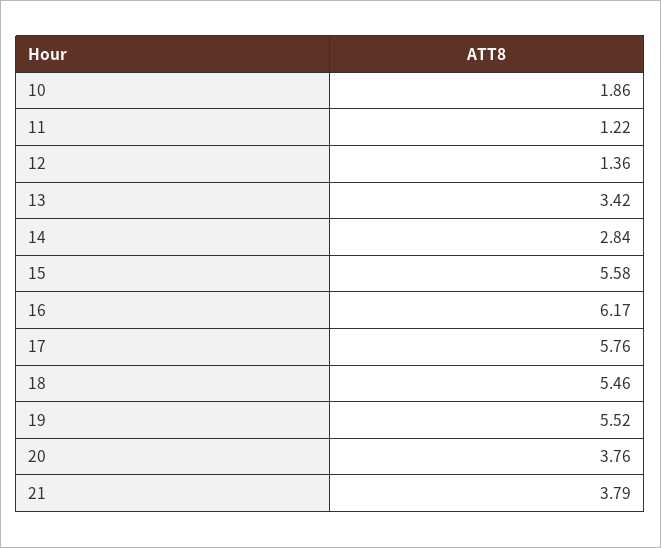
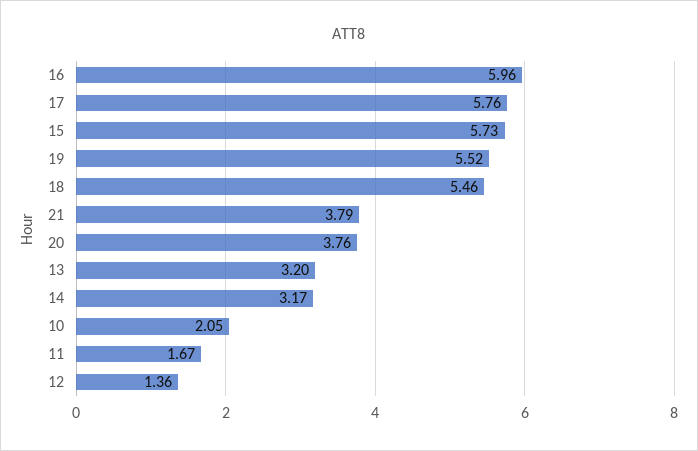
  {
-   "10": 1.86,
+   "10": 2.05,
-   "11": 1.22,
+   "11": 1.67,
    "12": 1.36,
-   "13": 3.42,
+   "13": 3.2,
-   "14": 2.84,
+   "14": 3.17,
-   "15": 5.58,
+   "15": 5.73,
-   "16": 6.17,
+   "16": 5.96,
    "17": 5.76,
    "18": 5.46,
    "19": 5.52,
    "20": 3.76,
    "21": 3.79
  }

